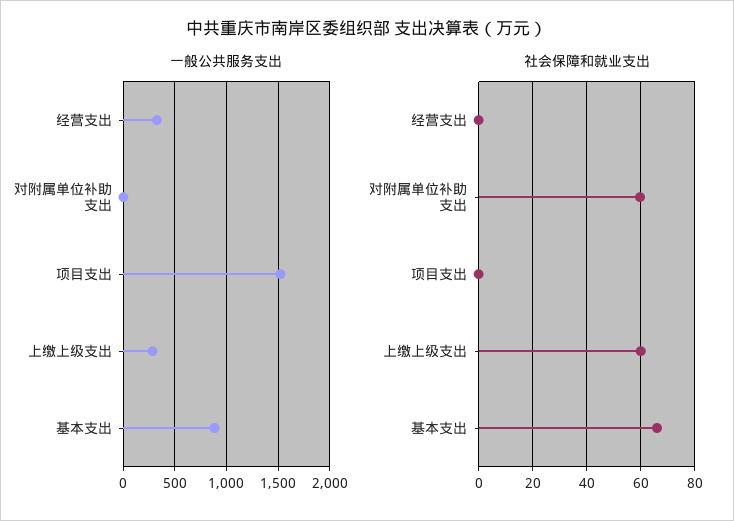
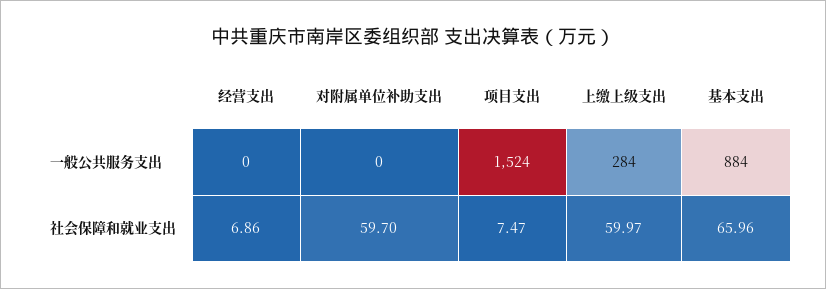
  {
    "一般公共服务支出": {
-     "经营支出": 300,
+     "经营支出": 0,
      "对附属单位补助支出": 0,
      "项目支出": 1524,
      "上缴上级支出": 284,
      "基本支出": 884
    },
    "社会保障和就业支出": {
-     "经营支出": 0,
+     "经营支出": 6.86,
      "对附属单位补助支出": 59.7,
-     "项目支出": 0,
+     "项目支出": 7.47,
      "上缴上级支出": 59.97,
      "基本支出": 65.96
    }
  }

